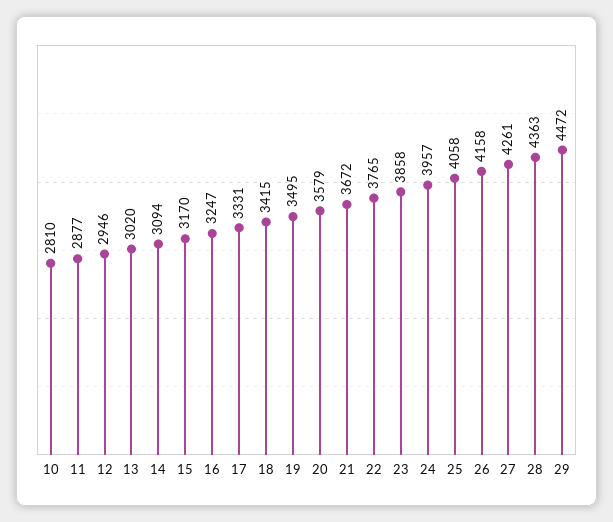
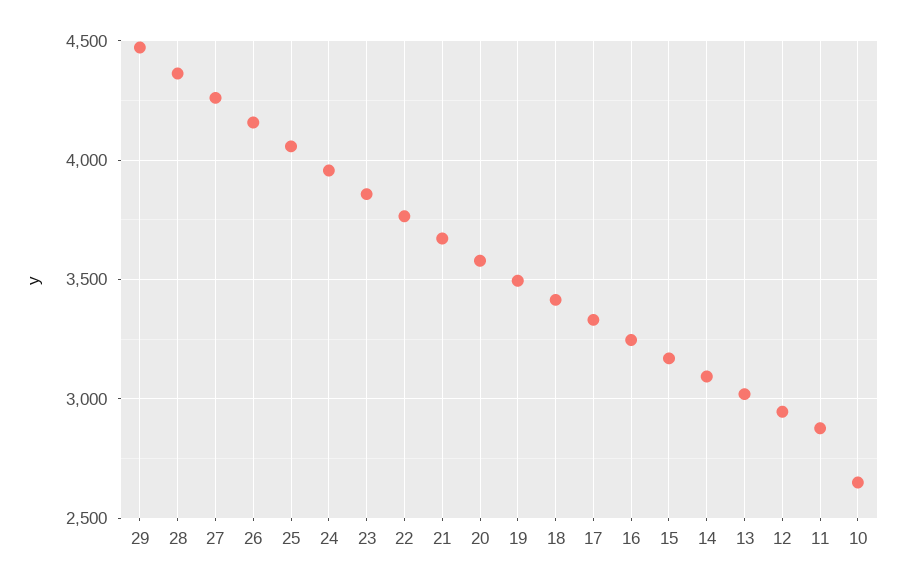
  {
-   "10": 2810,
+   "10": 2650,
    "11": 2877,
    "12": 2946,
    "13": 3020,
    "14": 3094,
    "15": 3170,
    "16": 3247,
    "17": 3331,
    "18": 3415,
    "19": 3495,
    "20": 3579,
    "21": 3672,
    "22": 3765,
    "23": 3858,
    "24": 3957,
    "25": 4058,
    "26": 4158,
    "27": 4261,
    "28": 4363,
    "29": 4472
  }

